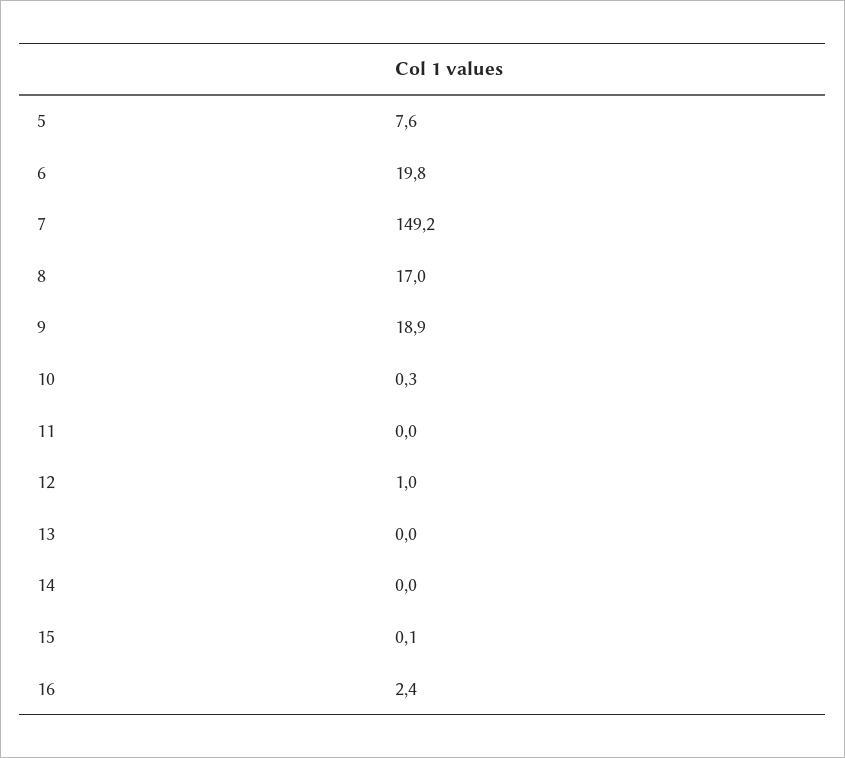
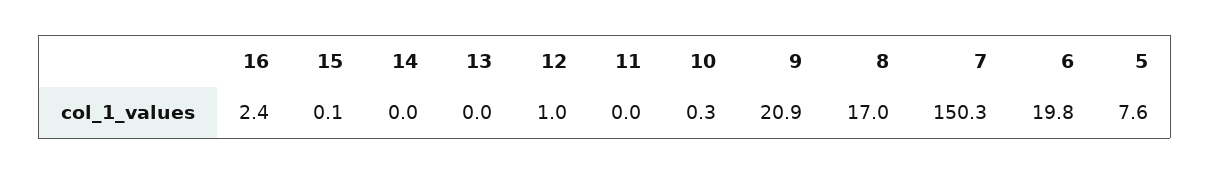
  {
    "5": 7.6,
    "6": 19.8,
-   "7": 149.2,
+   "7": 150.3,
    "8": 17,
-   "9": 18.9,
+   "9": 20.9,
    "10": 0.3,
    "11": 0,
    "12": 1,
    "13": 0,
    "14": 0,
    "15": 0.1,
    "16": 2.4
  }

